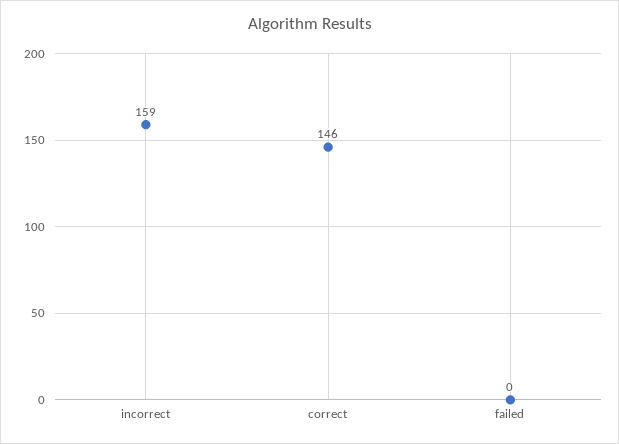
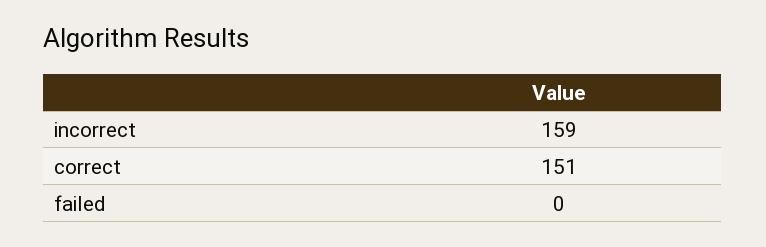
  {
    "incorrect": 159,
-   "correct": 146,
+   "correct": 151,
    "failed": 0
  }

